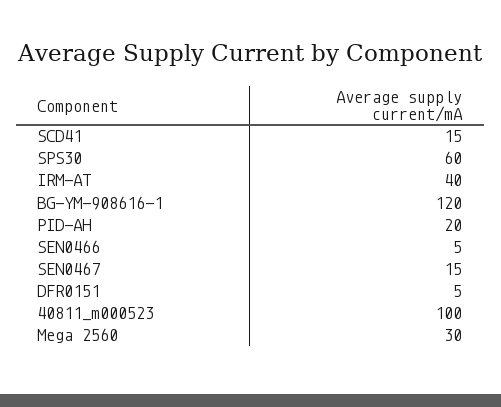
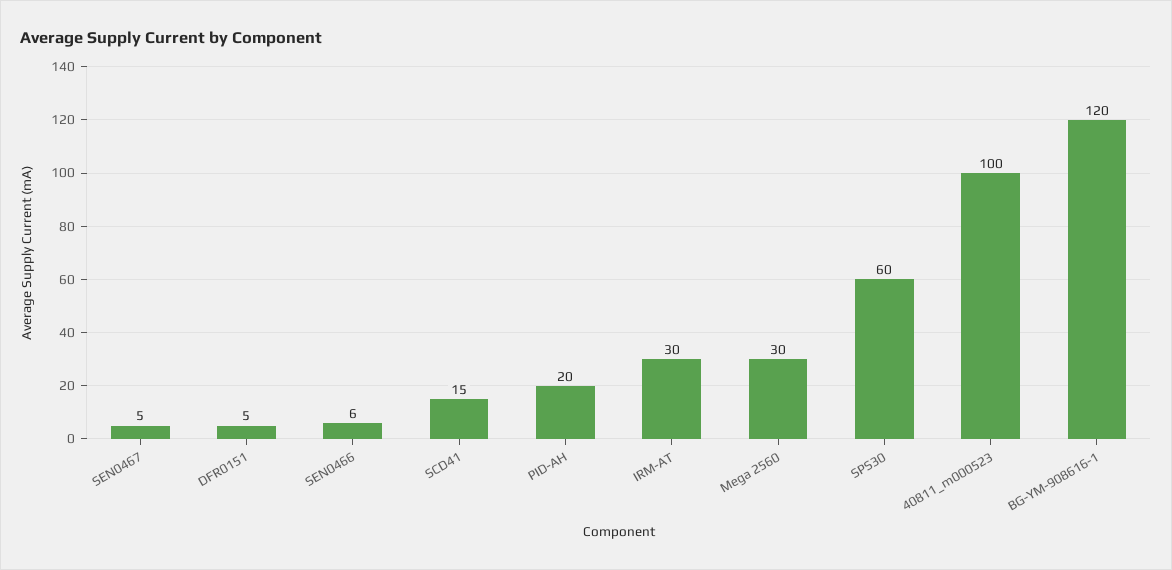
  {
    "SCD41": 15,
    "SPS30": 60,
-   "IRM-AT": 40,
+   "IRM-AT": 30,
    "BG-YM-908616-1": 120,
    "PID-AH": 20,
-   "SEN0466": 5,
+   "SEN0466": 6,
-   "SEN0467": 15,
+   "SEN0467": 5,
    "DFR0151": 5,
    "40811_m000523": 100,
    "Mega 2560": 30
  }

